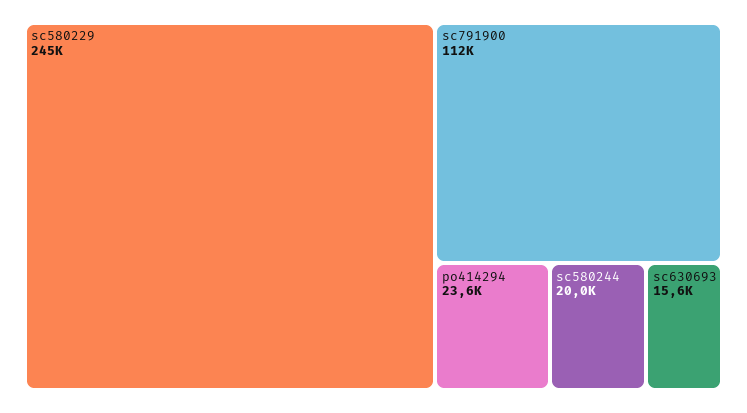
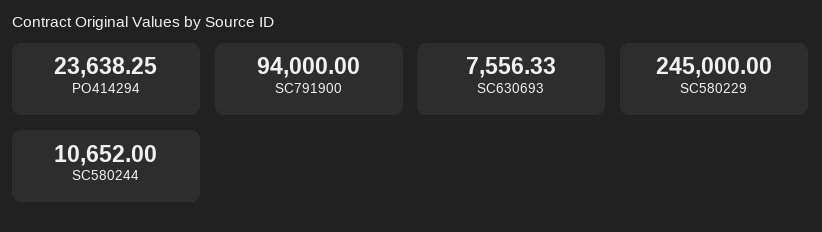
  {
    "sc580229": 245000,
-   "sc791900": 112000,
+   "sc791900": 94000,
    "po414294": 23638.25,
-   "sc580244": 20000,
+   "sc580244": 10652,
-   "sc630693": 15600
+   "sc630693": 7556.33
  }

